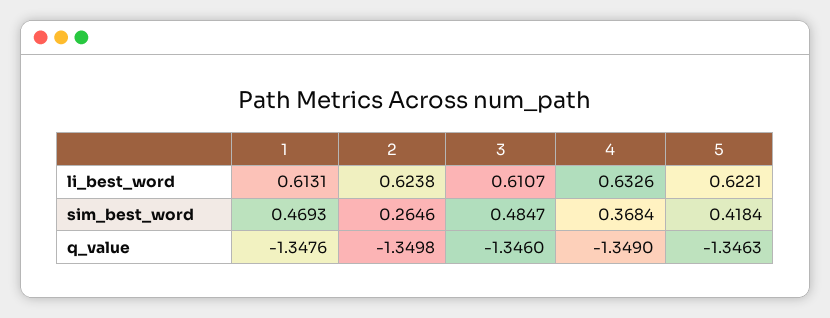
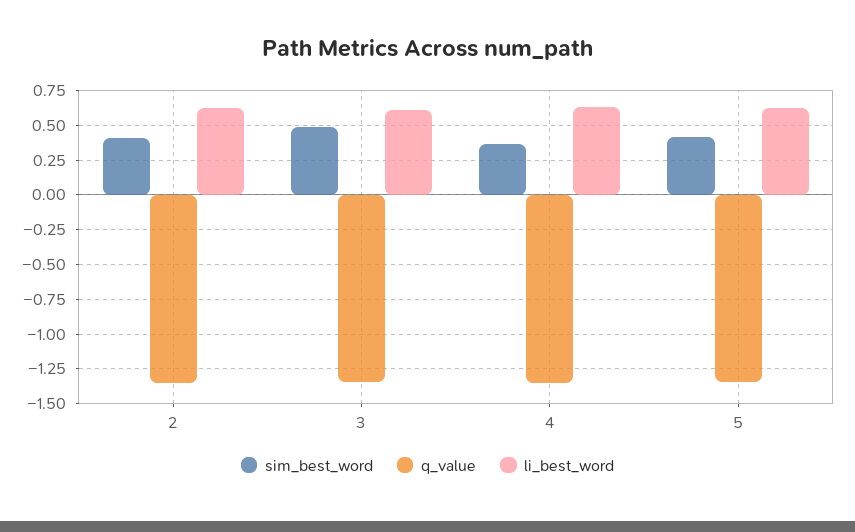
  {
    "li_best_word": {
-     "1": 0.6131,
      "2": 0.6238,
      "3": 0.6107,
      "4": 0.6326,
      "5": 0.6221
    },
    "sim_best_word": {
-     "1": 0.4693,
-     "2": 0.2646,
+     "2": 0.4,
      "3": 0.4847,
      "4": 0.3684,
      "5": 0.4184
    },
    "q_value": {
-     "1": -1.3476,
      "2": -1.3498,
      "3": -1.346,
      "4": -1.349,
      "5": -1.3463
    }
  }

